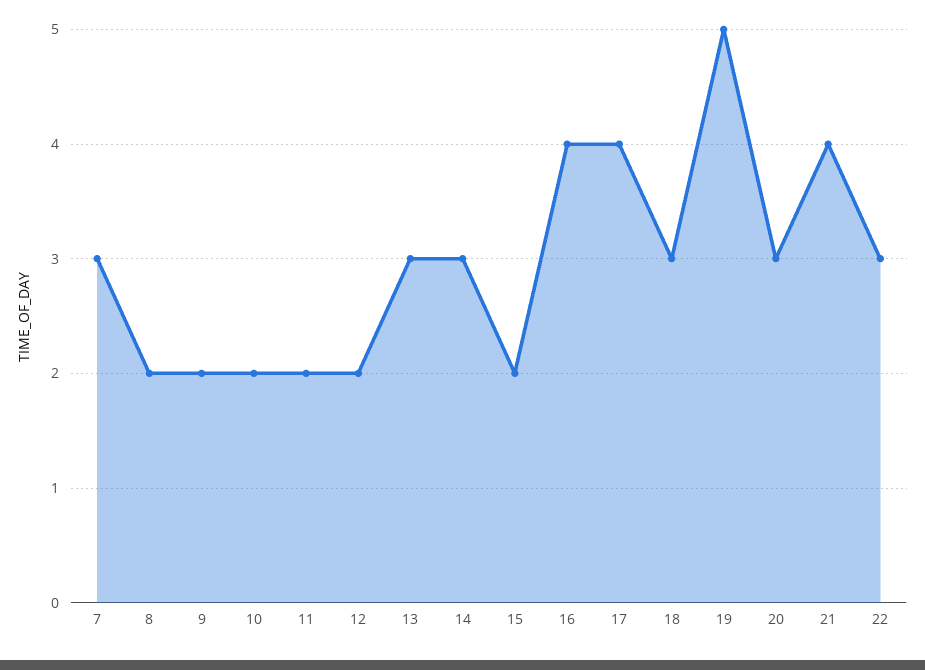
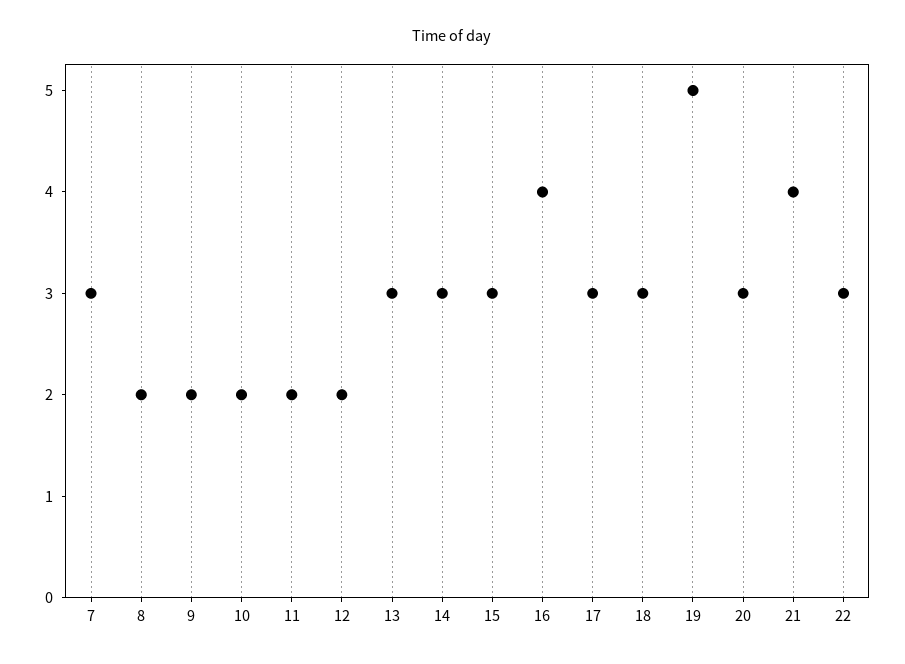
  {
    "7": 3,
    "8": 2,
    "9": 2,
    "10": 2,
    "11": 2,
    "12": 2,
    "13": 3,
    "14": 3,
-   "15": 2,
+   "15": 3,
    "16": 4,
-   "17": 4,
+   "17": 3,
    "18": 3,
    "19": 5,
    "20": 3,
    "21": 4,
    "22": 3
  }

